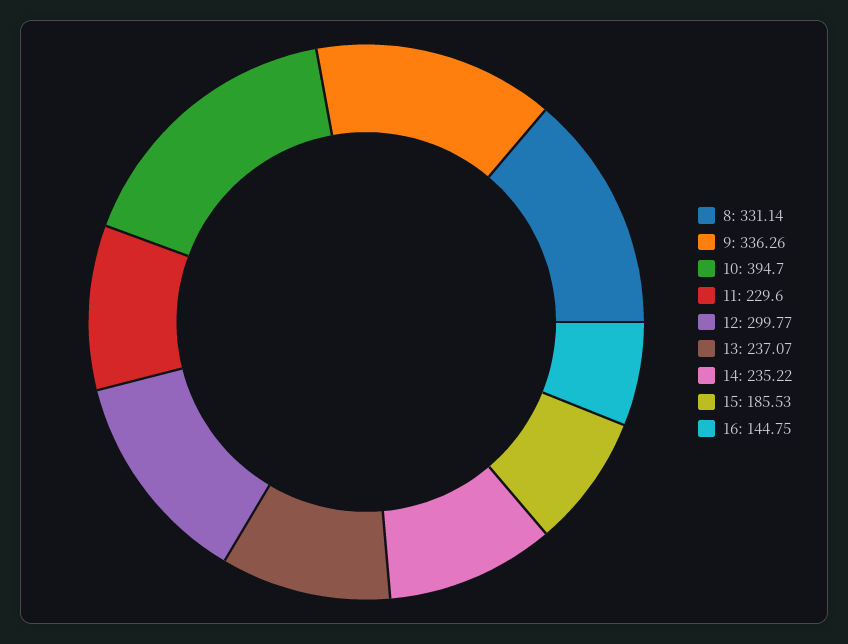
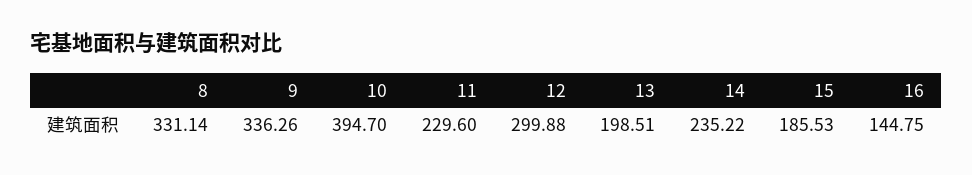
  {
    "8": 331.14,
    "9": 336.26,
    "10": 394.7,
    "11": 229.6,
-   "12": 299.77,
+   "12": 299.88,
-   "13": 237.07,
+   "13": 198.51,
    "14": 235.22,
    "15": 185.53,
    "16": 144.75
  }

